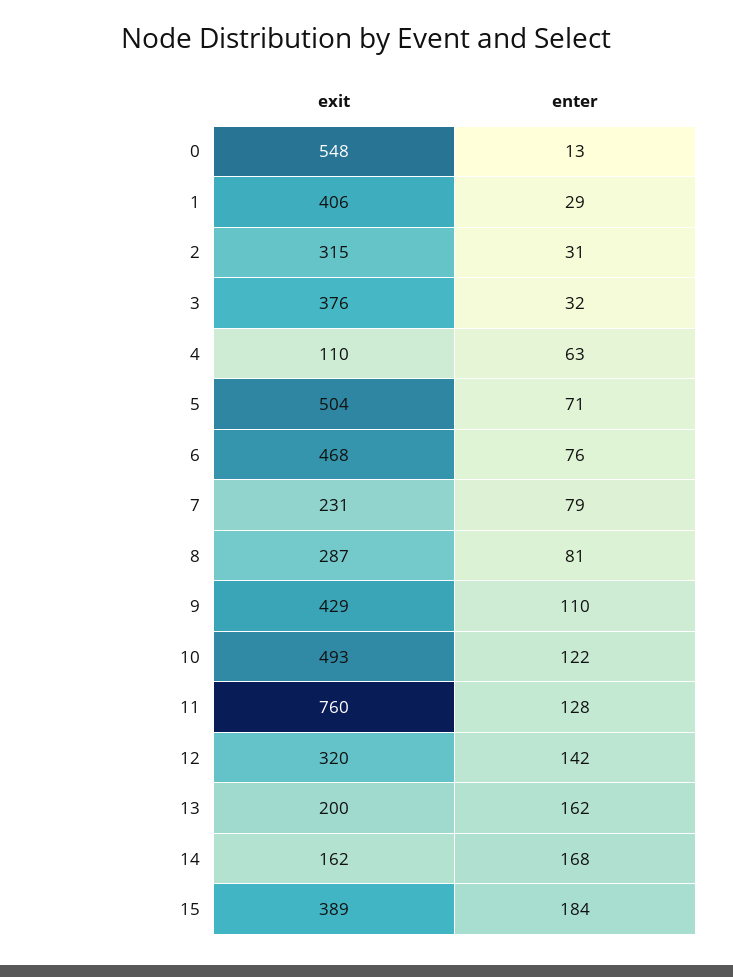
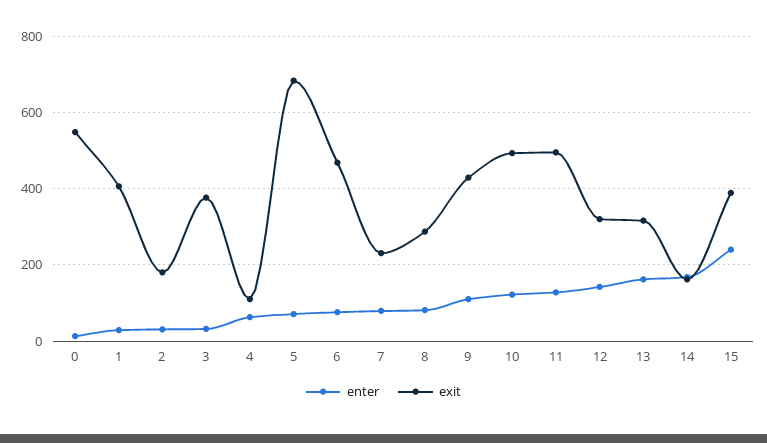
  {
    "exit": {
      "0": 548,
      "1": 406,
-     "2": 315,
+     "2": 180,
      "3": 376,
      "4": 110,
-     "5": 504,
+     "5": 680,
      "6": 468,
      "7": 231,
      "8": 287,
      "9": 429,
      "10": 493,
-     "11": 760,
+     "11": 500,
      "12": 320,
-     "13": 200,
+     "13": 320,
      "14": 162,
      "15": 389
    },
    "enter": {
      "0": 13,
      "1": 29,
      "2": 31,
      "3": 32,
      "4": 63,
      "5": 71,
      "6": 76,
      "7": 79,
      "8": 81,
      "9": 110,
      "10": 122,
      "11": 128,
      "12": 142,
      "13": 162,
      "14": 168,
-     "15": 184
+     "15": 240
    }
  }

